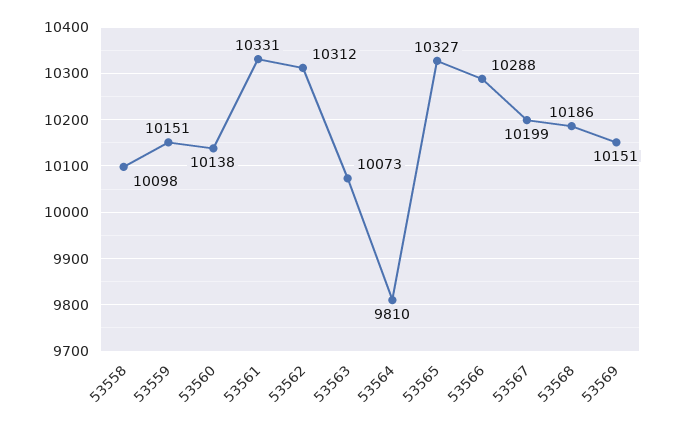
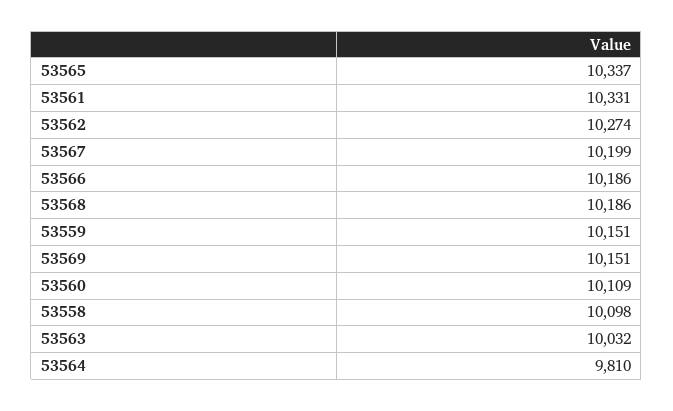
  {
    "53558": 10098,
    "53559": 10151,
-   "53560": 10138,
+   "53560": 10109,
    "53561": 10331,
-   "53562": 10312,
+   "53562": 10274,
-   "53563": 10073,
+   "53563": 10032,
    "53564": 9810,
-   "53565": 10327,
+   "53565": 10337,
-   "53566": 10288,
+   "53566": 10186,
    "53567": 10199,
    "53568": 10186,
    "53569": 10151
  }

